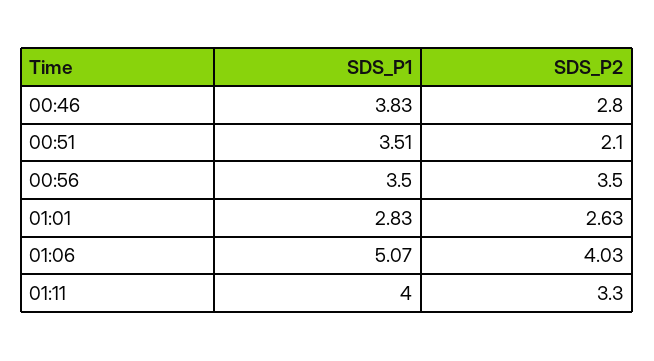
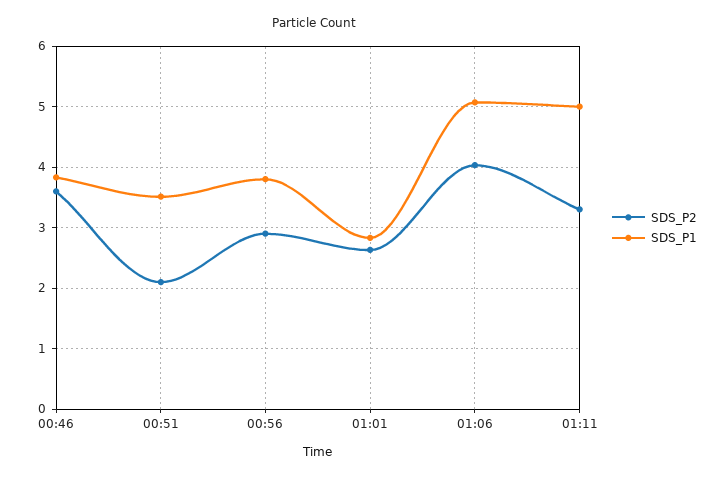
  {
    "SDS_P1": {
      "00:46": 3.83,
      "00:51": 3.51,
-     "00:56": 3.5,
+     "00:56": 3.8,
      "01:01": 2.83,
      "01:06": 5.07,
-     "01:11": 4
+     "01:11": 5
    },
    "SDS_P2": {
-     "00:46": 2.8,
+     "00:46": 3.6,
      "00:51": 2.1,
-     "00:56": 3.5,
+     "00:56": 2.9,
      "01:01": 2.63,
      "01:06": 4.03,
      "01:11": 3.3
    }
  }

